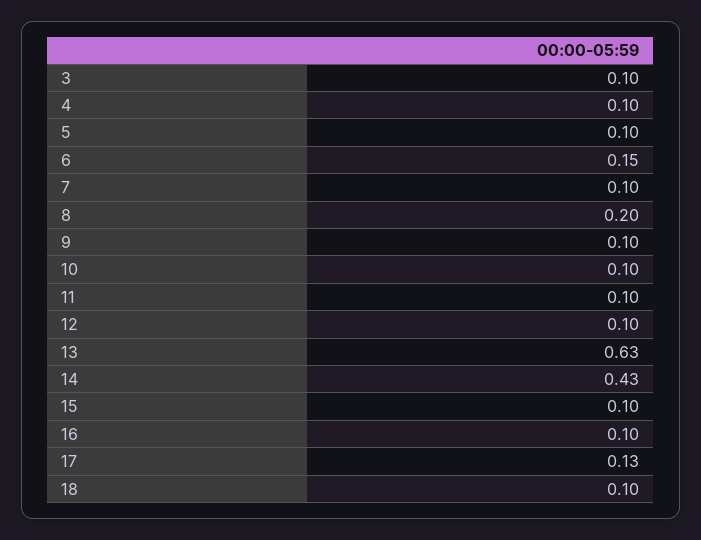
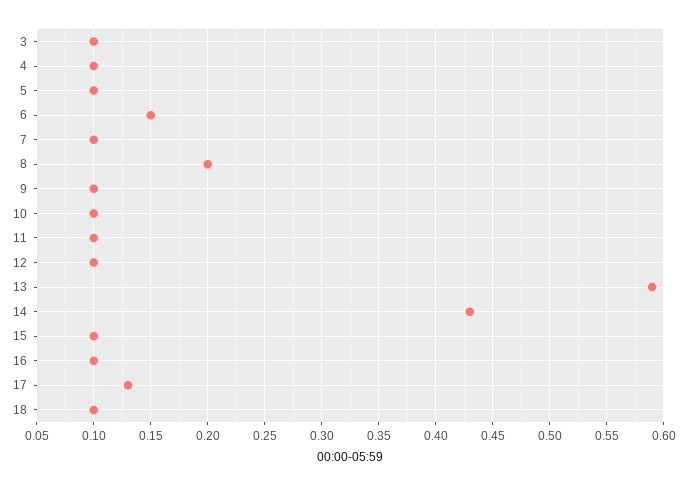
  {
    "3": 0.1,
    "4": 0.1,
    "5": 0.1,
    "6": 0.15,
    "7": 0.1,
    "8": 0.2,
    "9": 0.1,
    "10": 0.1,
    "11": 0.1,
    "12": 0.1,
-   "13": 0.63,
+   "13": 0.59,
    "14": 0.43,
    "15": 0.1,
    "16": 0.1,
    "17": 0.13,
    "18": 0.1
  }

